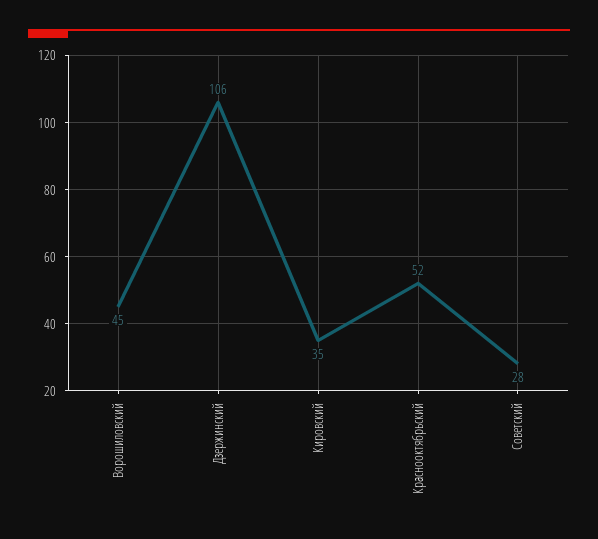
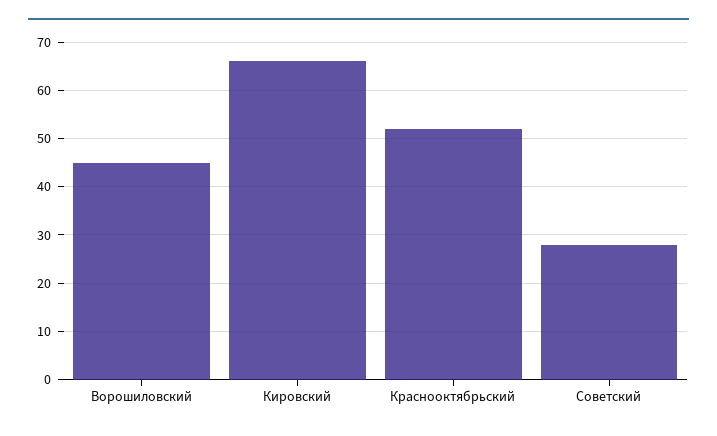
  {
    "Ворошиловский": 45,
-   "Дзержинский": 106,
-   "Кировский": 35,
+   "Кировский": 65,
    "Краснооктябрьский": 52,
    "Советский": 28
  }

